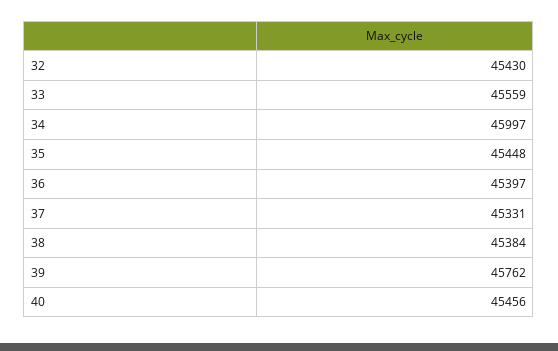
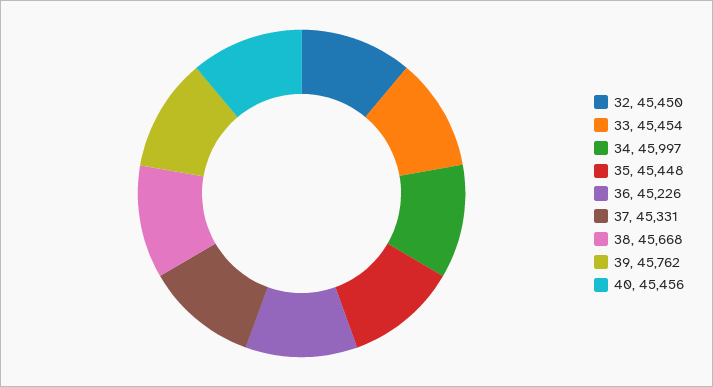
  {
-   "32": 45430,
+   "32": 45450,
-   "33": 45559,
+   "33": 45454,
    "34": 45997,
    "35": 45448,
-   "36": 45397,
+   "36": 45226,
    "37": 45331,
-   "38": 45384,
+   "38": 45668,
    "39": 45762,
    "40": 45456
  }

